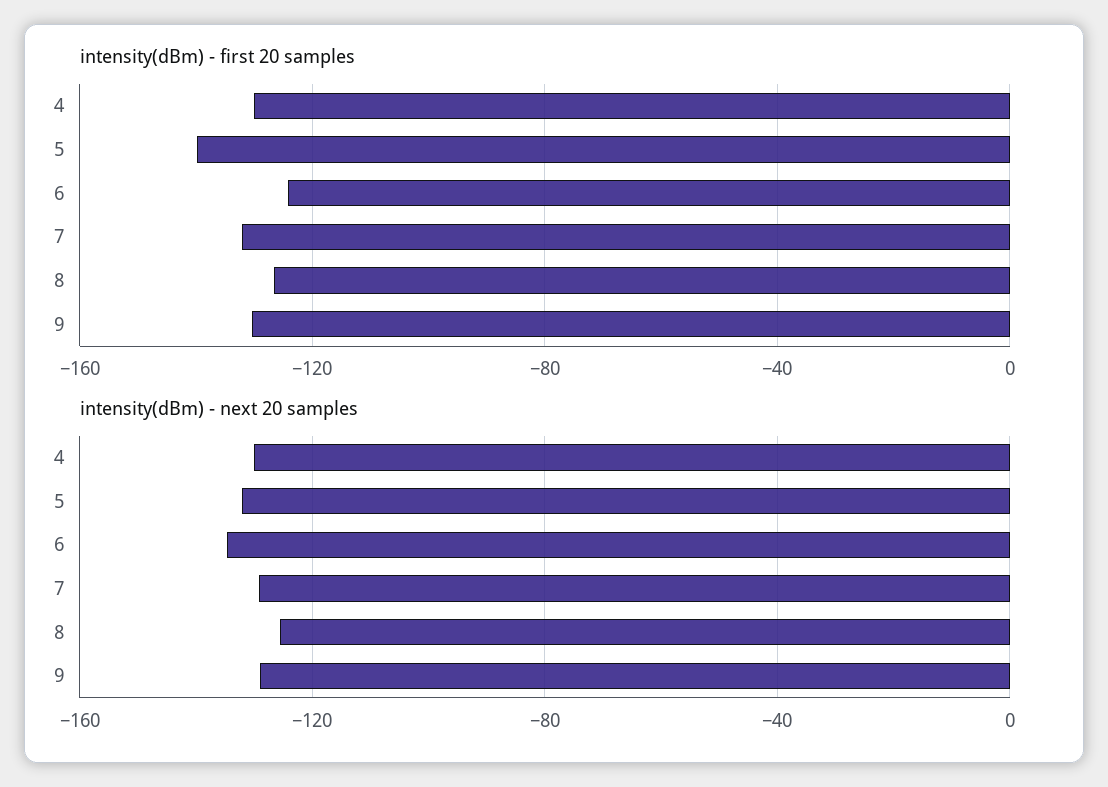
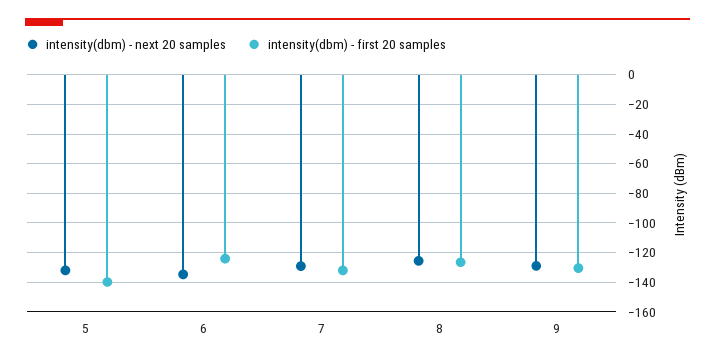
  {
    "intensity(dBm) - first 20 samples": {
-     "4": -130,
      "5": -140,
      "6": -125,
      "7": -130,
      "8": -125,
      "9": -130
    },
    "intensity(dBm) - next 20 samples": {
-     "4": -130,
      "5": -130,
      "6": -135,
      "7": -130,
      "8": -125,
      "9": -130
    }
  }

